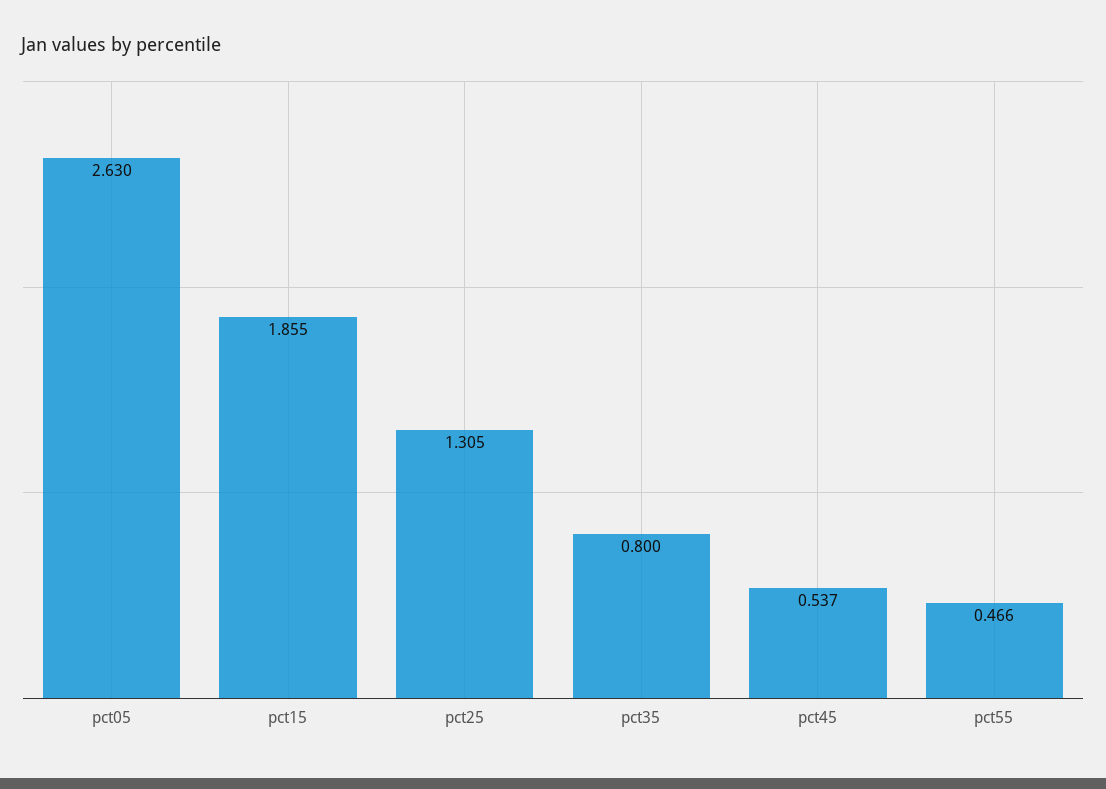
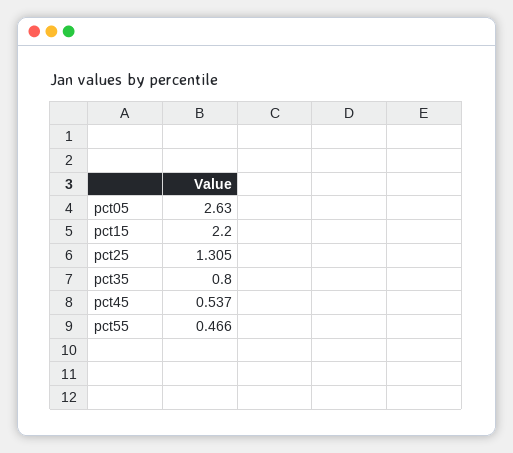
  {
    "pct05": 2.63,
-   "pct15": 1.855,
+   "pct15": 2.2,
    "pct25": 1.305,
    "pct35": 0.8,
    "pct45": 0.537,
    "pct55": 0.466
  }

